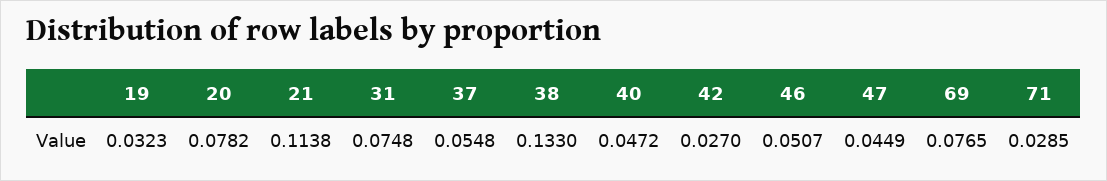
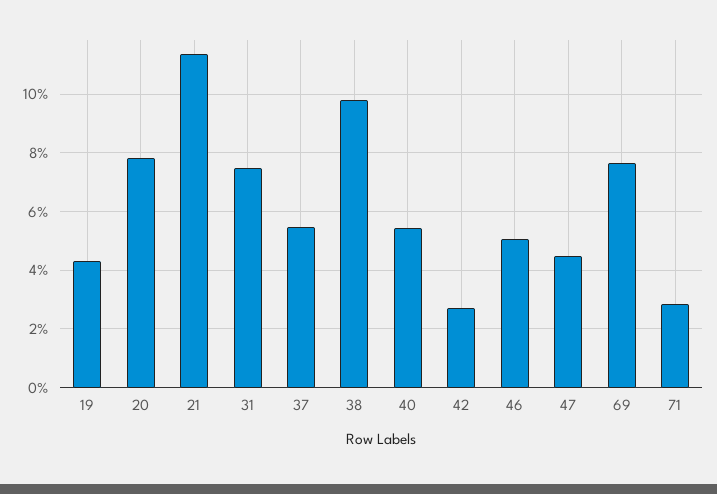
  {
-   "19": 0.0323,
+   "19": 0.0425,
    "20": 0.0782,
    "21": 0.1138,
    "31": 0.0748,
    "37": 0.0548,
-   "38": 0.133,
+   "38": 0.0975,
-   "40": 0.0472,
+   "40": 0.055,
    "42": 0.027,
    "46": 0.0507,
    "47": 0.0449,
    "69": 0.0765,
    "71": 0.0285
  }

